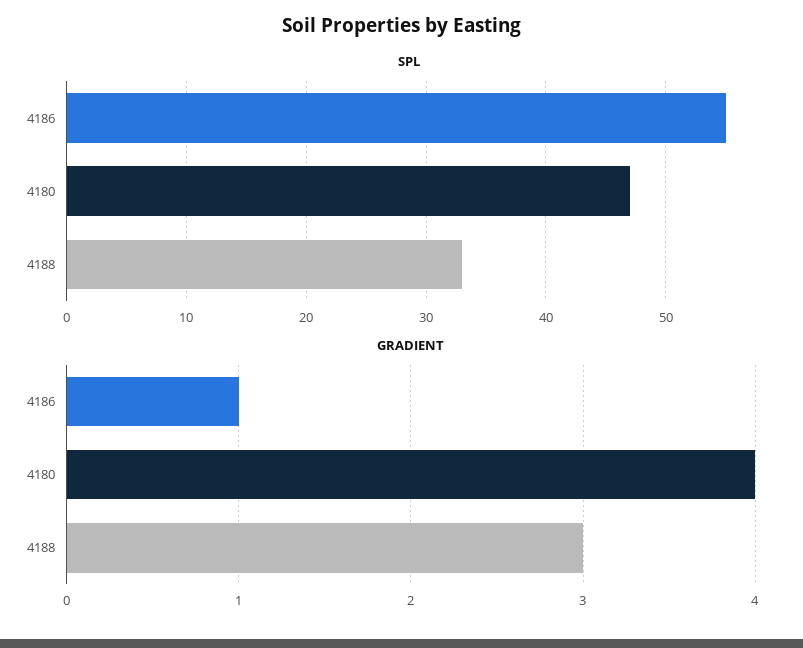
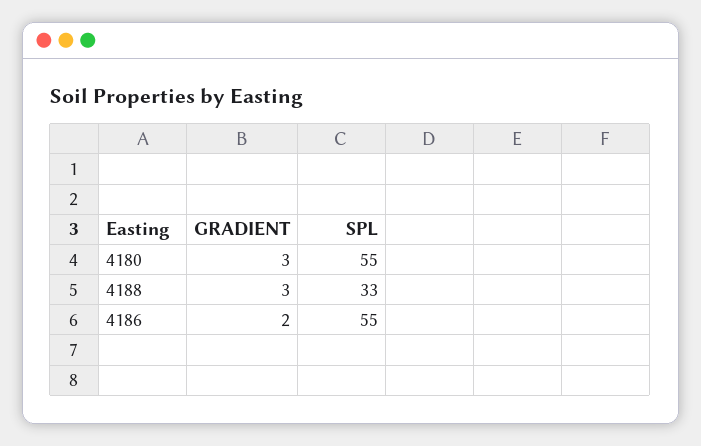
  {
    "SPL": {
      "4186": 55,
-     "4180": 47,
+     "4180": 55,
      "4188": 33
    },
    "GRADIENT": {
-     "4186": 1,
+     "4186": 2,
-     "4180": 4,
+     "4180": 3,
      "4188": 3
    }
  }

